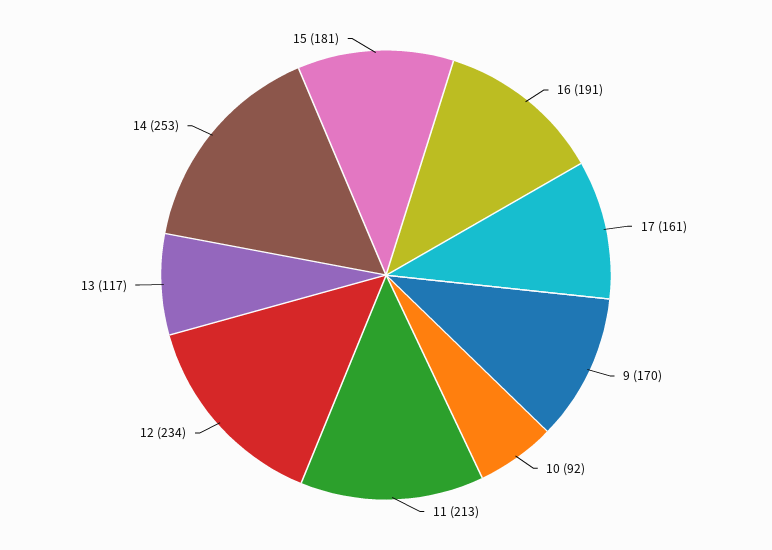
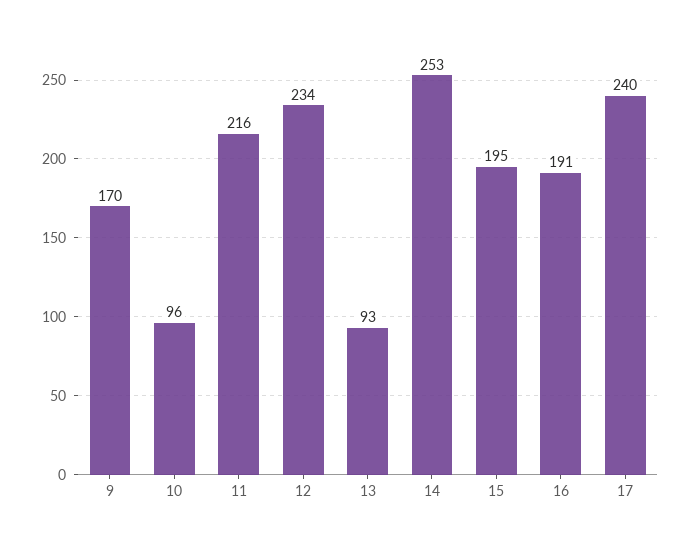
  {
    "16": 191,
-   "17": 161,
+   "17": 240,
    "9": 170,
-   "10": 92,
+   "10": 96,
-   "11": 213,
+   "11": 216,
    "12": 234,
-   "13": 117,
+   "13": 93,
    "14": 253,
-   "15": 181
+   "15": 195
  }

